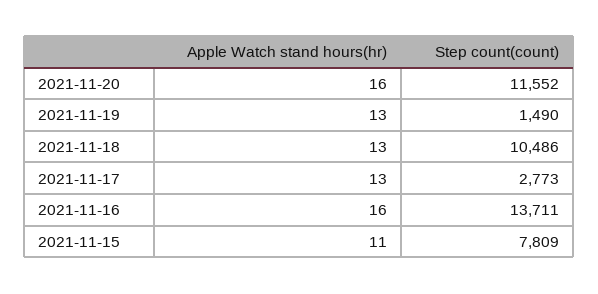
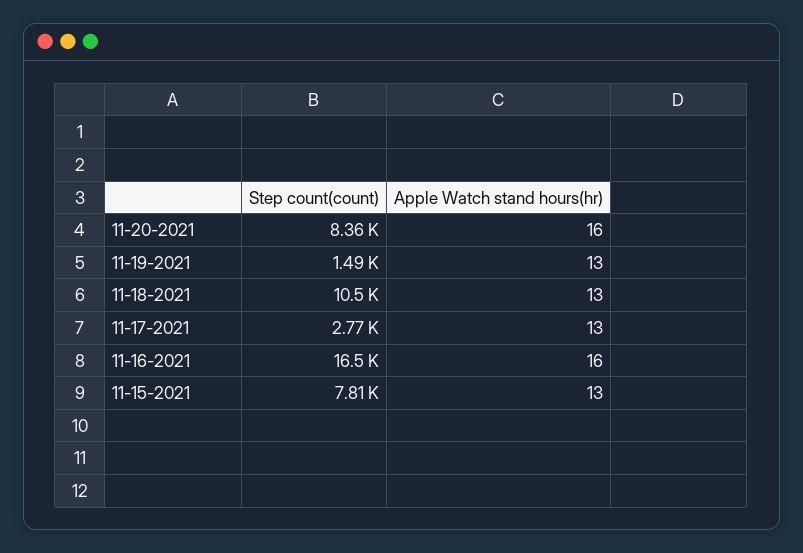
  {
    "Apple Watch stand hours(hr)": {
      "2021-11-20": 16,
      "2021-11-19": 13,
      "2021-11-18": 13,
      "2021-11-17": 13,
      "2021-11-16": 16,
-     "2021-11-15": 11
+     "2021-11-15": 13
    },
    "Step count(count)": {
-     "2021-11-20": 11552,
+     "2021-11-20": 8360,
      "2021-11-19": 1490,
      "2021-11-18": 10486,
      "2021-11-17": 2773,
-     "2021-11-16": 13711,
+     "2021-11-16": 16500,
      "2021-11-15": 7809
    }
  }

